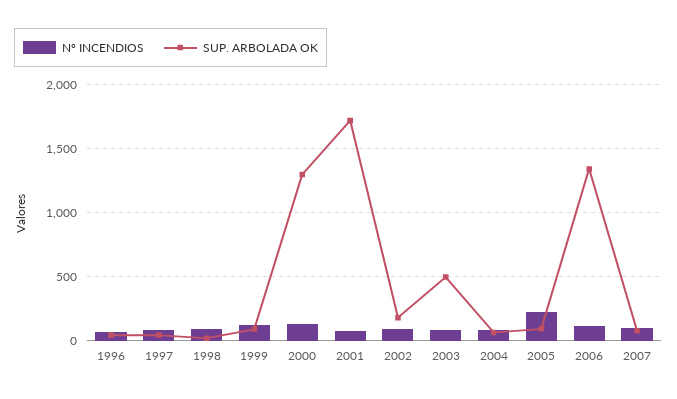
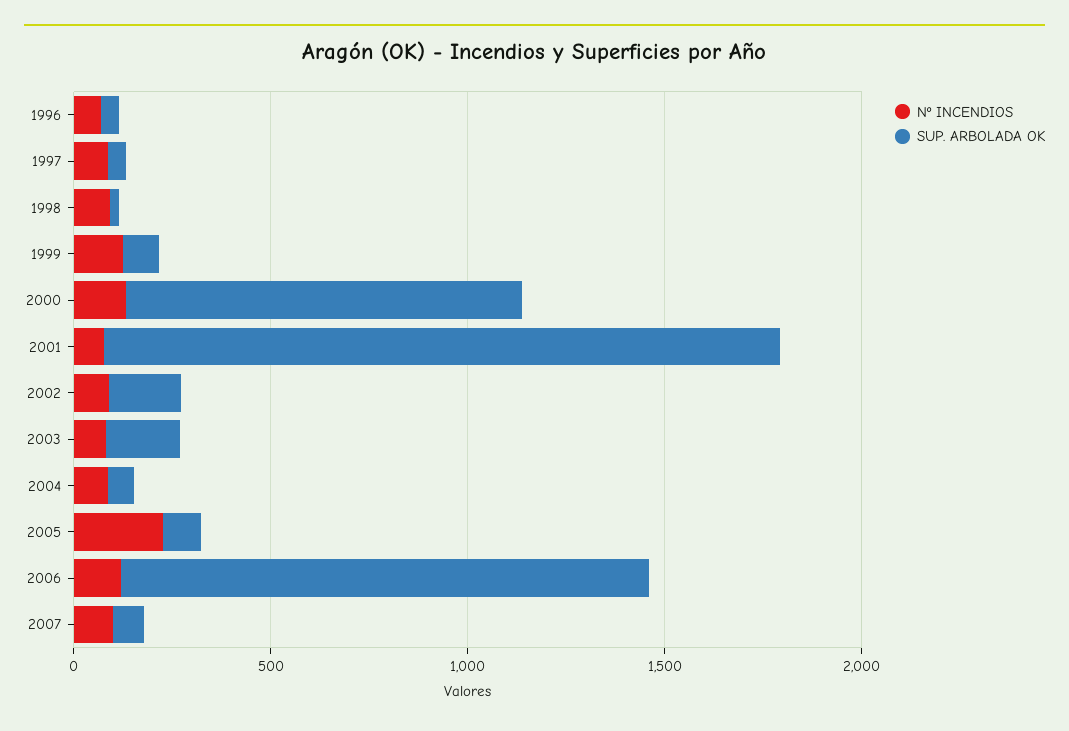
  {
    "Nº INCENDIOS": {
      "1996": 50,
      "1997": 100,
      "1998": 100,
      "1999": 100,
      "2000": 150,
      "2001": 100,
      "2002": 100,
      "2003": 100,
      "2004": 100,
      "2005": 250,
      "2006": 100,
      "2007": 100
    },
    "SUP. ARBOLADA OK": {
      "1996": 50,
      "1997": 50,
      "1998": 0,
      "1999": 100,
-     "2000": 1300,
+     "2000": 1000,
      "2001": 1700,
      "2002": 200,
-     "2003": 500,
+     "2003": 200,
      "2004": 50,
      "2005": 100,
      "2006": 1350,
      "2007": 100
    }
  }

